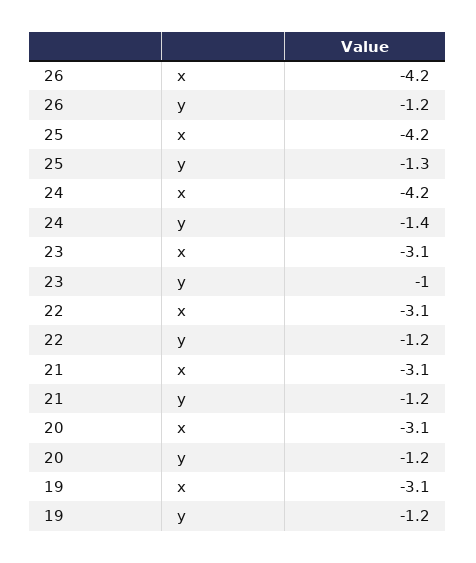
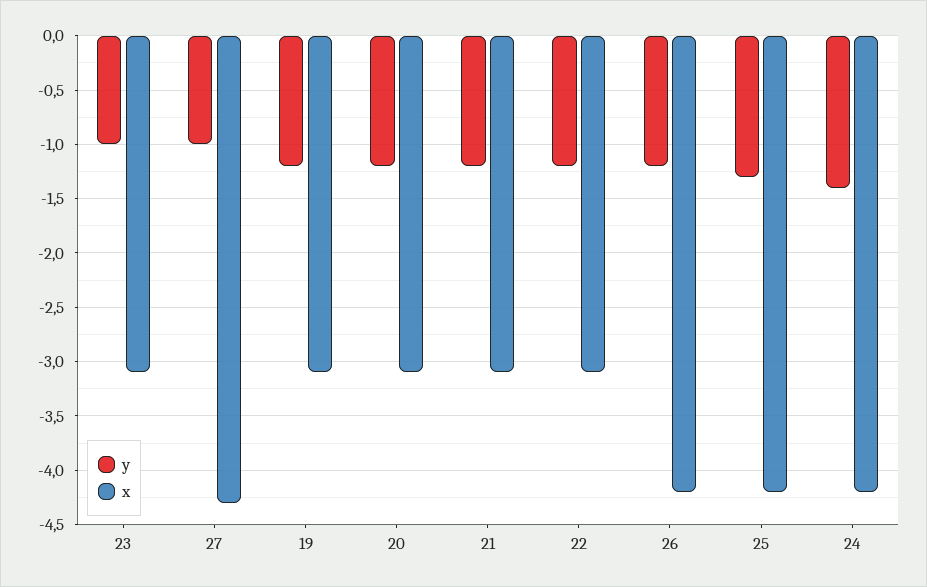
  {
    "x": {
      "26": -4.2,
      "25": -4.2,
      "24": -4.2,
      "23": -3.1,
      "22": -3.1,
      "21": -3.1,
      "20": -3.1,
-     "19": -3.1
+     "19": -3.1,
+     "27": -4.3
    },
    "y": {
      "26": -1.2,
      "25": -1.3,
      "24": -1.4,
      "23": -1,
      "22": -1.2,
      "21": -1.2,
      "20": -1.2,
-     "19": -1.2
+     "19": -1.2,
+     "27": -1
    }
  }

